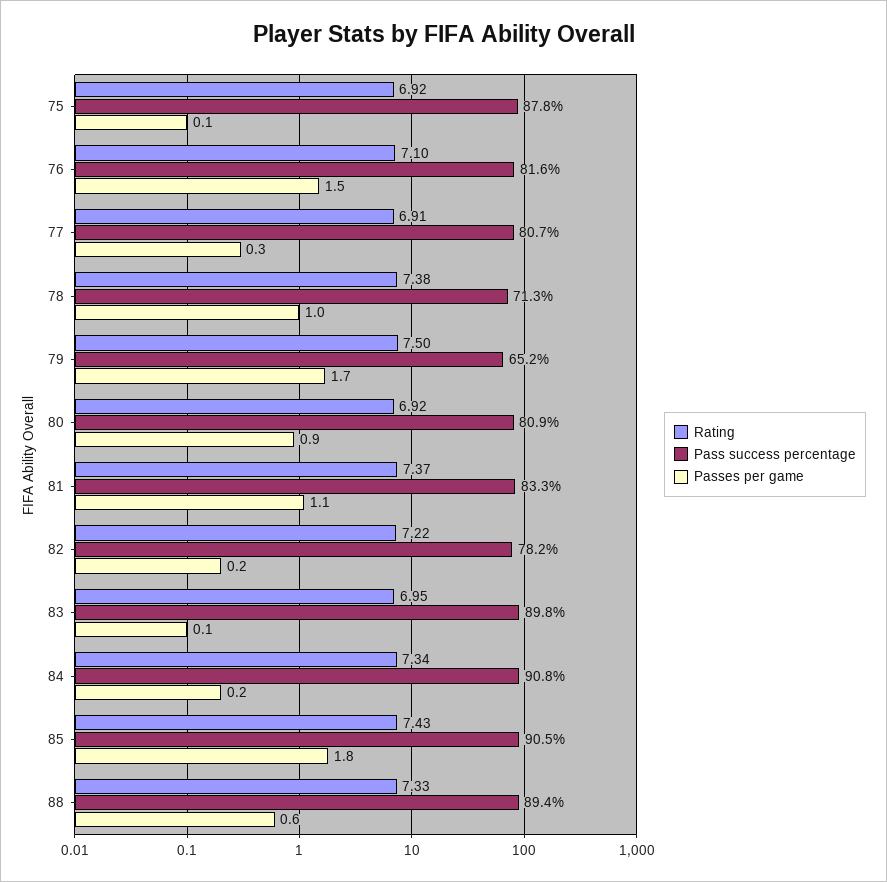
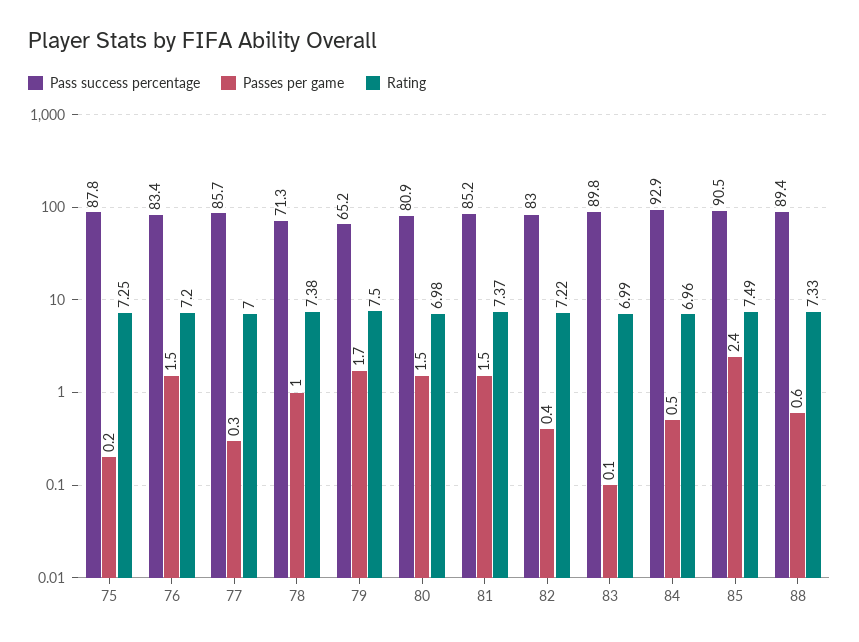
  {
    "Rating": {
-     "75": 6.92,
+     "75": 7.25,
-     "76": 7.1,
+     "76": 7.2,
-     "77": 6.91,
+     "77": 7,
      "78": 7.38,
      "79": 7.5,
-     "80": 6.92,
+     "80": 6.98,
      "81": 7.37,
      "82": 7.22,
-     "83": 6.95,
+     "83": 6.99,
-     "84": 7.34,
+     "84": 6.96,
-     "85": 7.43,
+     "85": 7.49,
      "88": 7.33
    },
    "Pass success percentage": {
      "75": 87.8,
-     "76": 81.6,
+     "76": 83.4,
-     "77": 80.7,
+     "77": 85.7,
      "78": 71.3,
      "79": 65.2,
      "80": 80.9,
-     "81": 83.3,
+     "81": 85.2,
-     "82": 78.2,
+     "82": 83,
      "83": 89.8,
-     "84": 90.8,
+     "84": 92.9,
      "85": 90.5,
      "88": 89.4
    },
    "Passes per game": {
-     "75": 0.1,
+     "75": 0.2,
      "76": 1.5,
      "77": 0.3,
      "78": 1,
      "79": 1.7,
-     "80": 0.9,
+     "80": 1.5,
-     "81": 1.1,
+     "81": 1.5,
-     "82": 0.2,
+     "82": 0.4,
      "83": 0.1,
-     "84": 0.2,
+     "84": 0.5,
-     "85": 1.8,
+     "85": 2.4,
      "88": 0.6
    }
  }

